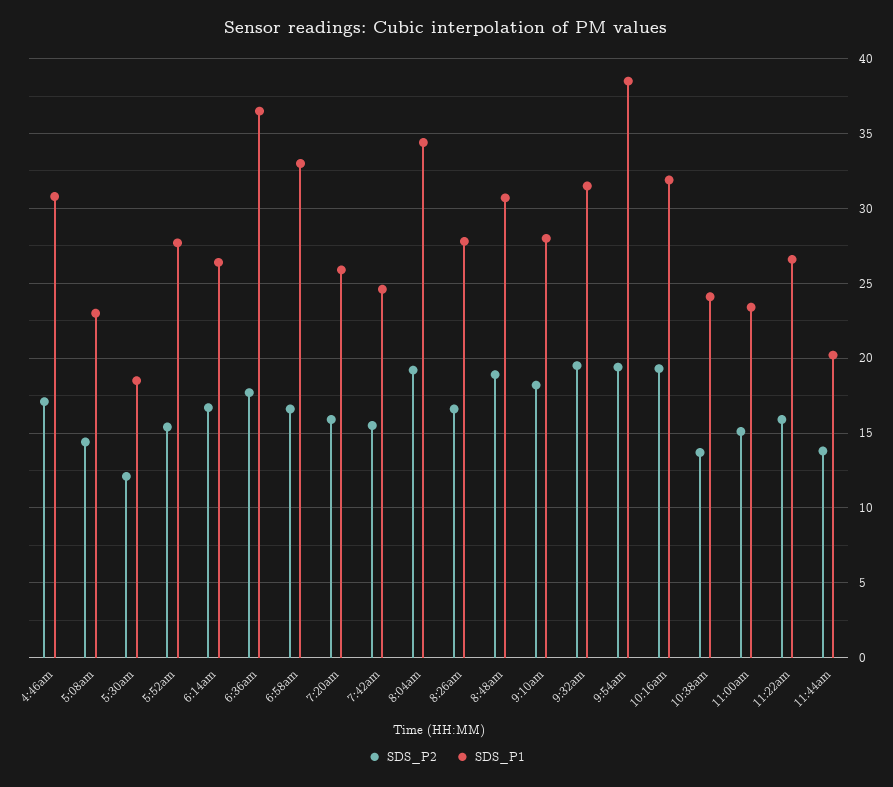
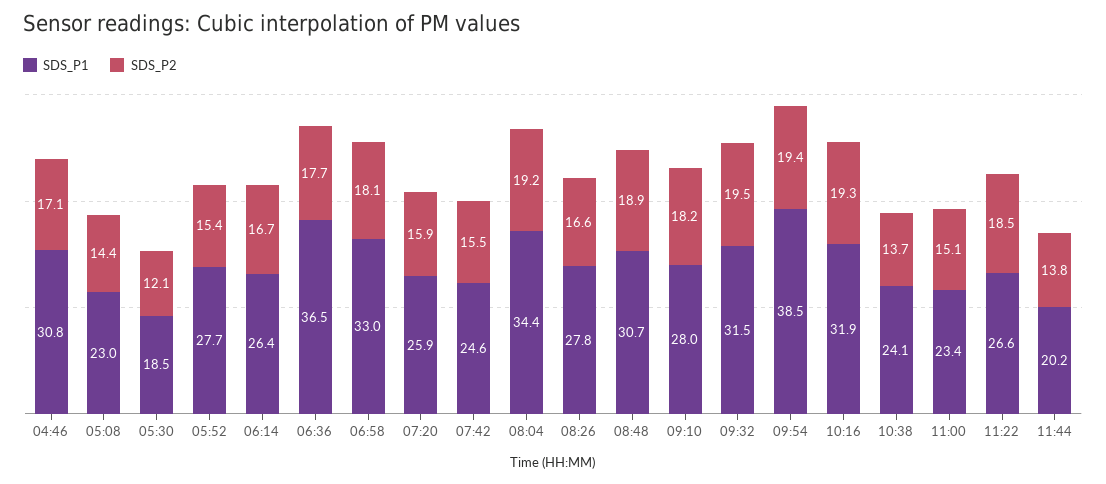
  {
    "SDS_P2": {
      "4:46am": 17.1,
      "5:08am": 14.4,
      "5:30am": 12.1,
      "5:52am": 15.4,
      "6:14am": 16.7,
      "6:36am": 17.7,
-     "6:58am": 16.5,
+     "6:58am": 18.1,
      "7:20am": 15.9,
      "7:42am": 15.5,
      "8:04am": 19.2,
      "8:26am": 16.6,
      "8:48am": 18.9,
      "9:10am": 18.2,
      "9:32am": 19.5,
      "9:54am": 19.4,
      "10:16am": 19.3,
      "10:38am": 13.7,
      "11:00am": 15.1,
-     "11:22am": 16,
+     "11:22am": 18.5,
      "11:44am": 13.8
    },
    "SDS_P1": {
      "4:46am": 30.8,
      "5:08am": 23,
      "5:30am": 18.5,
      "5:52am": 27.7,
      "6:14am": 26.4,
      "6:36am": 36.5,
      "6:58am": 33,
      "7:20am": 25.9,
      "7:42am": 24.6,
      "8:04am": 34.4,
      "8:26am": 27.8,
      "8:48am": 30.7,
      "9:10am": 28,
      "9:32am": 31.5,
      "9:54am": 38.5,
      "10:16am": 31.9,
      "10:38am": 24.1,
      "11:00am": 23.4,
      "11:22am": 26.6,
      "11:44am": 20.2
    }
  }

